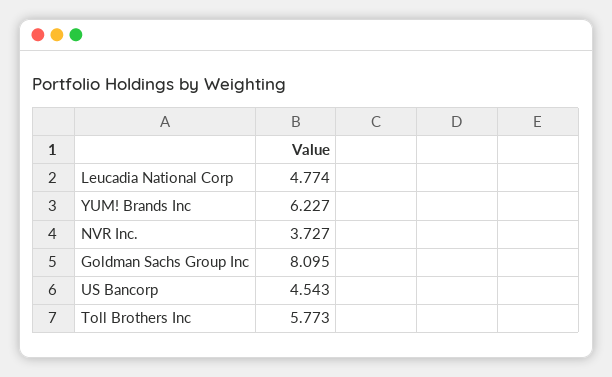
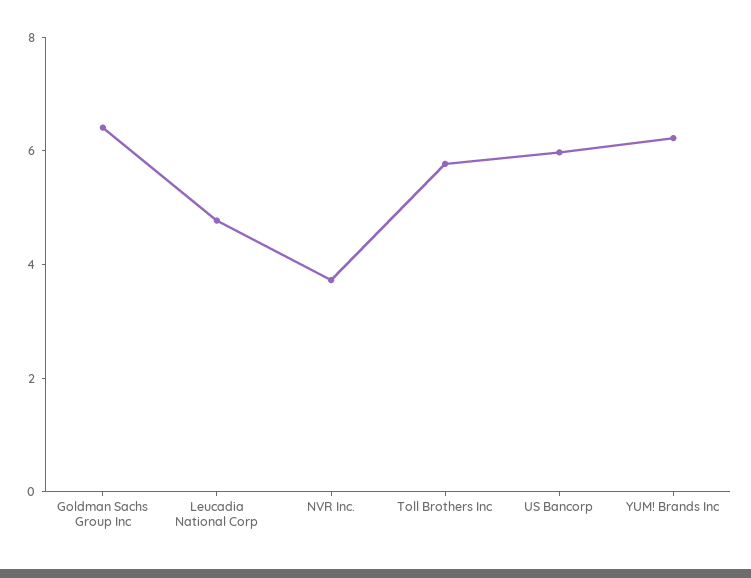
  {
    "Leucadia National Corp": 4.774,
    "YUM! Brands Inc": 6.227,
    "NVR Inc.": 3.727,
-   "Goldman Sachs Group Inc": 8.095,
+   "Goldman Sachs Group Inc": 6.5,
-   "US Bancorp": 4.543,
+   "US Bancorp": 6,
    "Toll Brothers Inc": 5.773
  }

